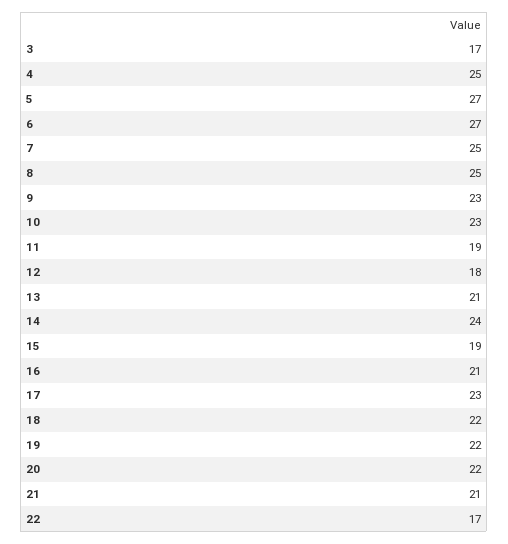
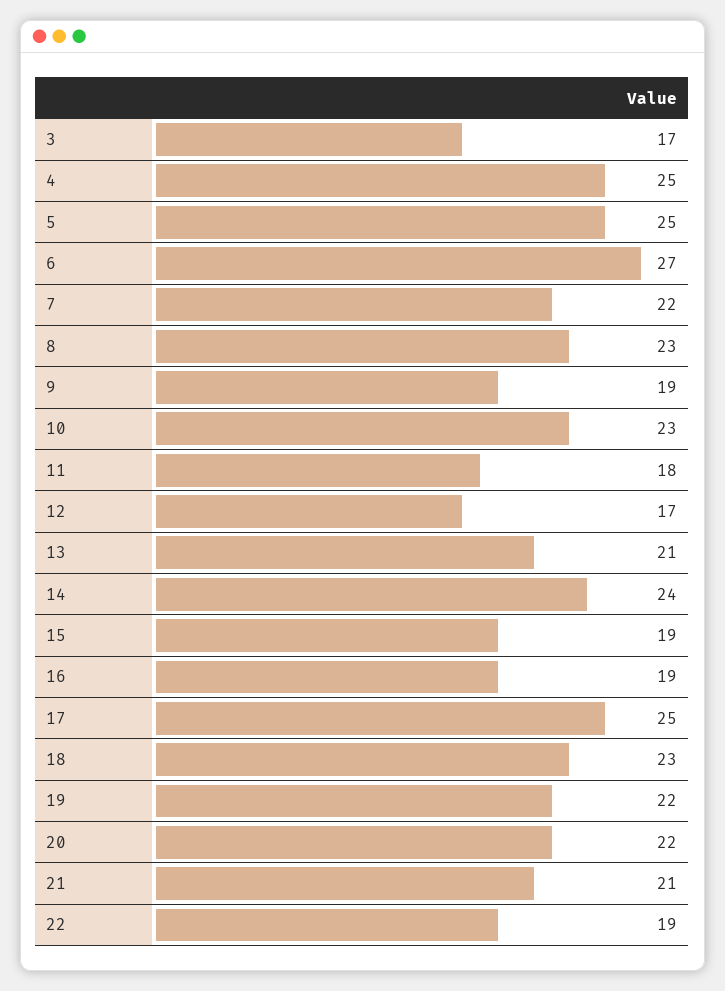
  {
    "3": 17,
    "4": 25,
-   "5": 27,
+   "5": 25,
    "6": 27,
-   "7": 25,
+   "7": 22,
-   "8": 25,
+   "8": 23,
-   "9": 23,
+   "9": 19,
    "10": 23,
-   "11": 19,
+   "11": 18,
-   "12": 18,
+   "12": 17,
    "13": 21,
    "14": 24,
    "15": 19,
-   "16": 21,
+   "16": 19,
-   "17": 23,
+   "17": 25,
-   "18": 22,
+   "18": 23,
    "19": 22,
    "20": 22,
    "21": 21,
-   "22": 17
+   "22": 19
  }

